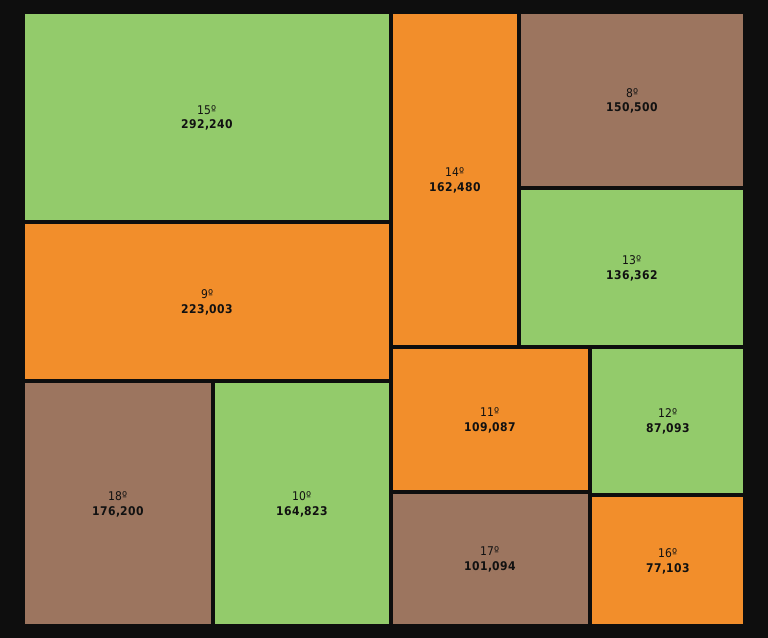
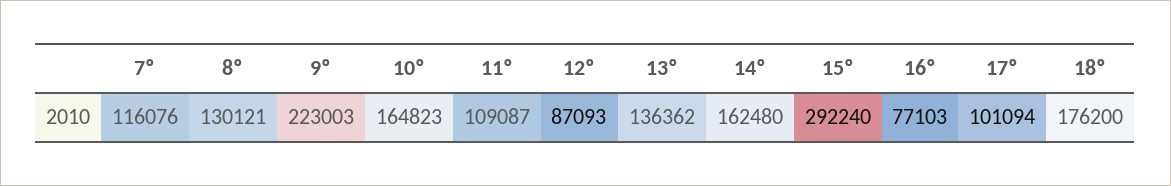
  {
    "15º": 292240,
    "9º": 223003,
    "18º": 176200,
    "10º": 164823,
    "14º": 162480,
-   "8º": 150500,
+   "8º": 130121,
    "13º": 136362,
    "11º": 109087,
    "17º": 101094,
    "12º": 87093,
-   "16º": 77103
+   "16º": 77103,
+   "7º": 116076
  }

